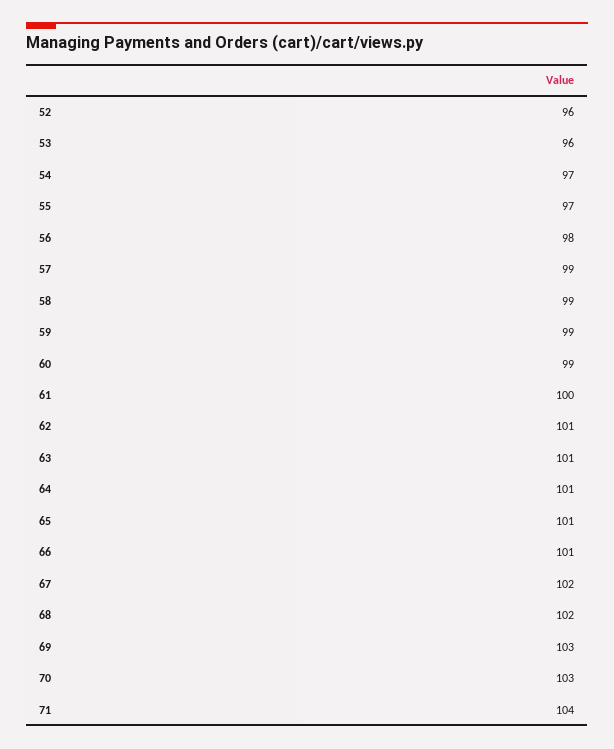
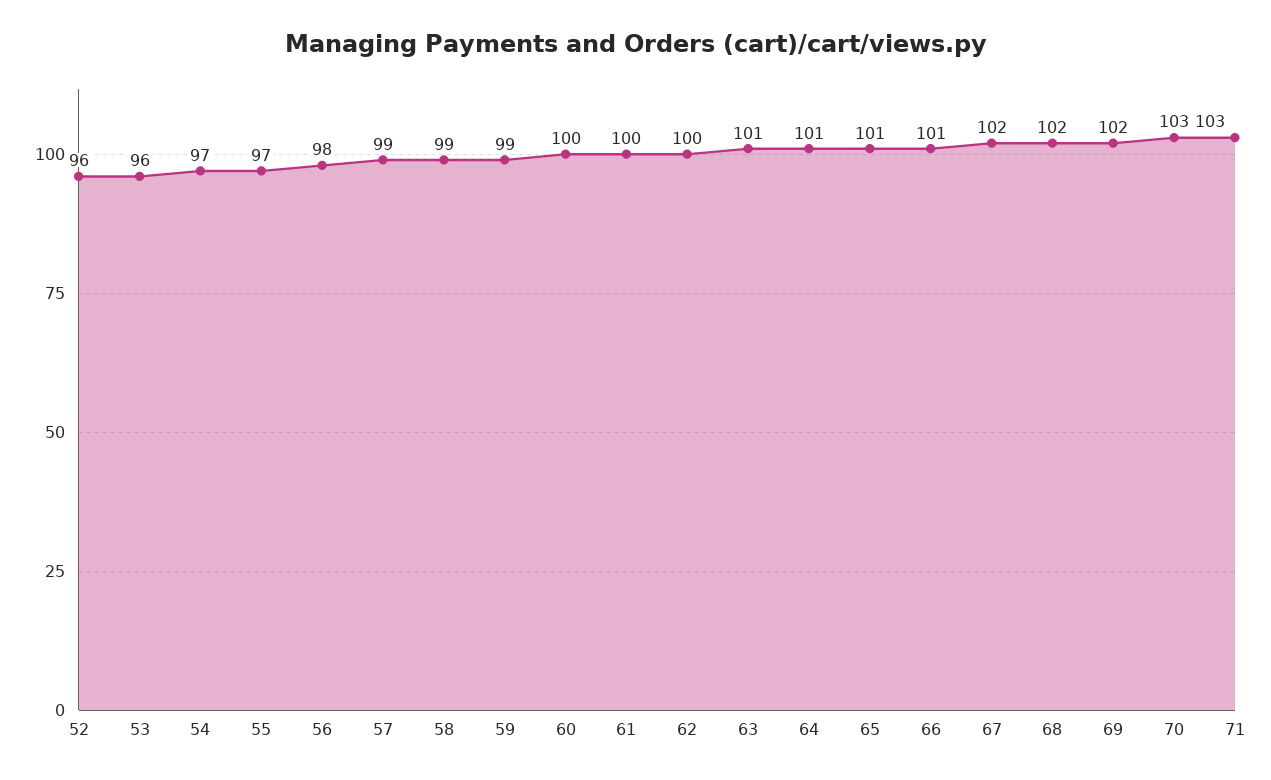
  {
    "52": 96,
    "53": 96,
    "54": 97,
    "55": 97,
    "56": 98,
    "57": 99,
    "58": 99,
    "59": 99,
-   "60": 99,
+   "60": 100,
    "61": 100,
-   "62": 101,
+   "62": 100,
    "63": 101,
    "64": 101,
    "65": 101,
    "66": 101,
    "67": 102,
    "68": 102,
-   "69": 103,
+   "69": 102,
    "70": 103,
-   "71": 104
+   "71": 103
  }

